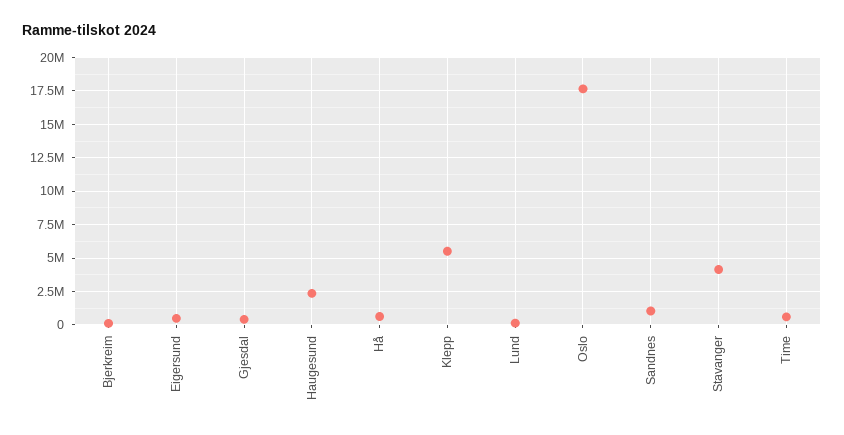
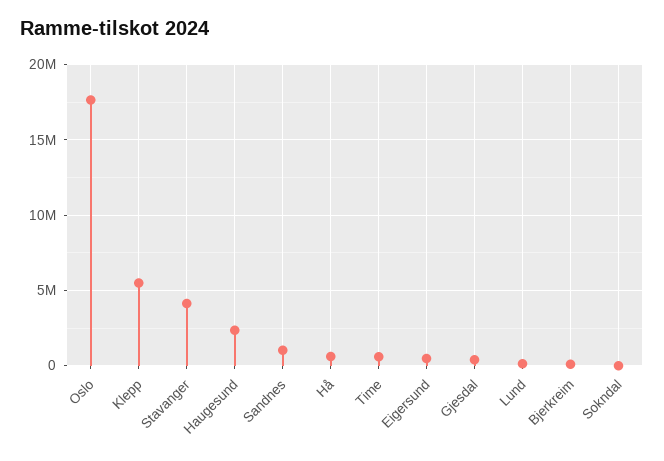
  {
    "Bjerkreim": 0,
    "Eigersund": 500000,
    "Gjesdal": 500000,
    "Haugesund": 2500000,
    "Hå": 500000,
    "Klepp": 5500000,
    "Lund": 0,
    "Oslo": 17500000,
    "Sandnes": 1000000,
    "Stavanger": 4000000,
-   "Time": 500000
+   "Time": 500000,
+   "Sokndal": 0
  }

